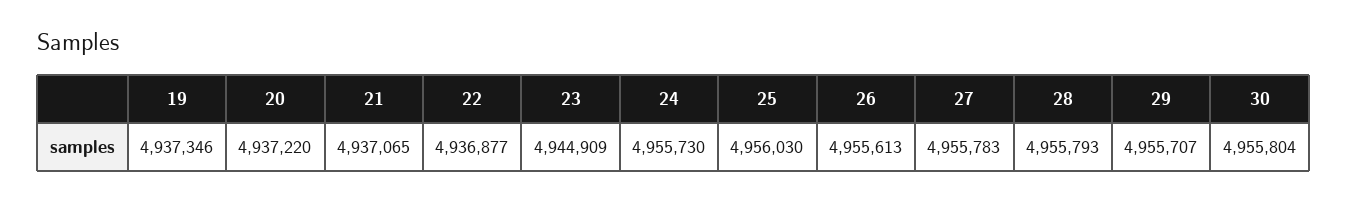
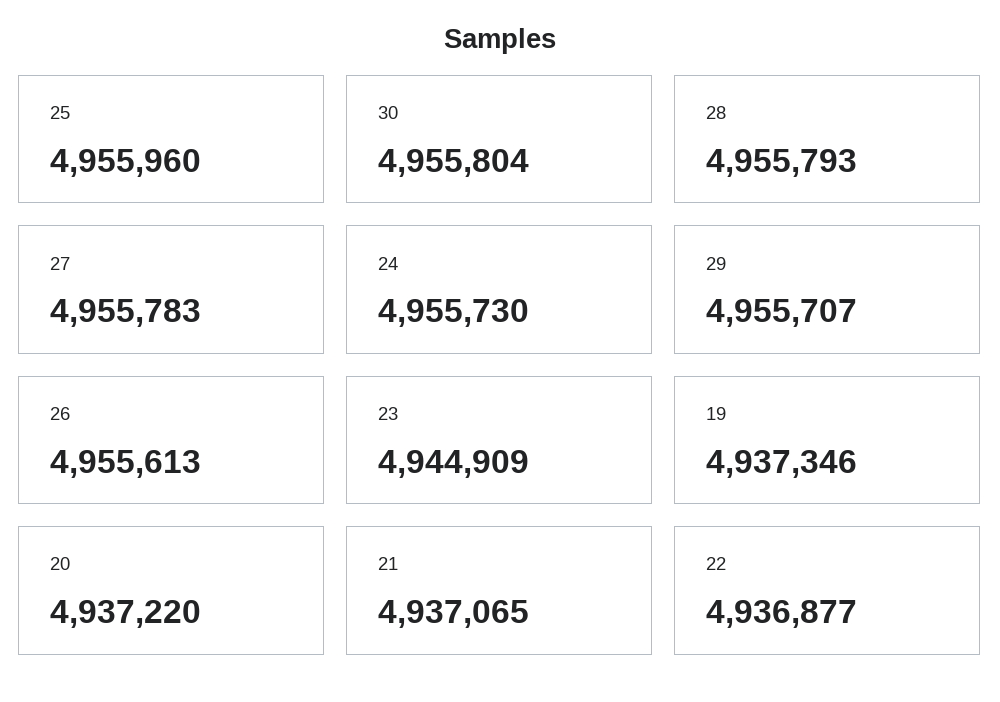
  {
    "19": 4937346,
    "20": 4937220,
    "21": 4937065,
    "22": 4936877,
    "23": 4944909,
    "24": 4955730,
-   "25": 4956030,
+   "25": 4955960,
    "26": 4955613,
    "27": 4955783,
    "28": 4955793,
    "29": 4955707,
    "30": 4955804
  }

